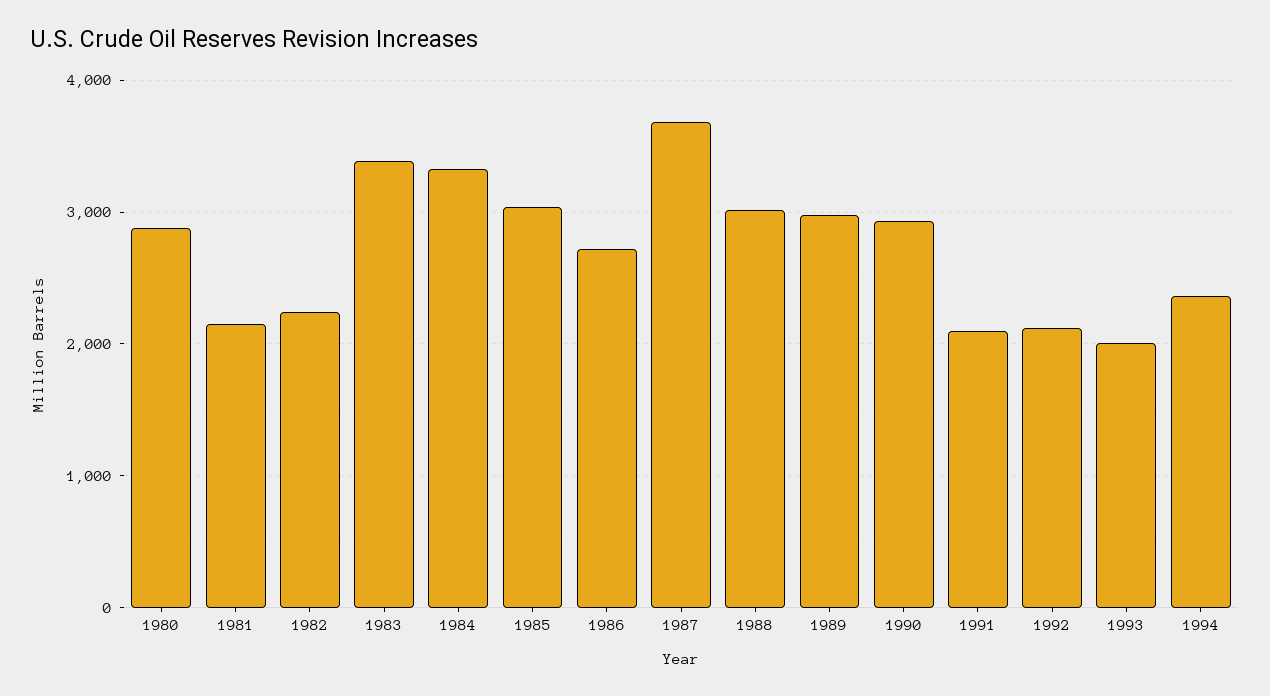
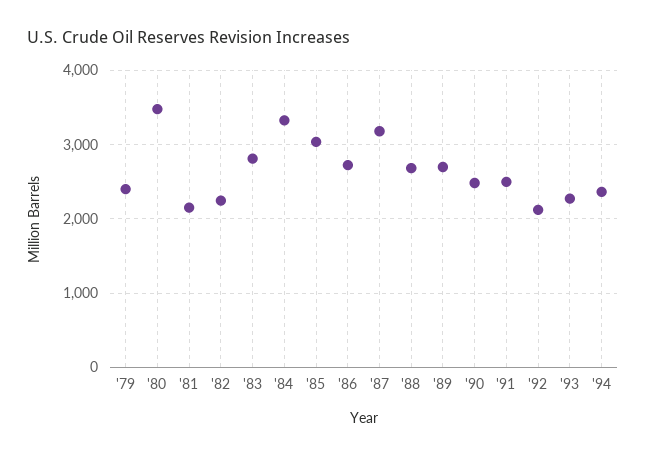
  {
-   "1980": 2900,
+   "1980": 3500,
    "1981": 2200,
    "1982": 2200,
-   "1983": 3400,
+   "1983": 2800,
    "1984": 3300,
    "1985": 3000,
    "1986": 2700,
-   "1987": 3700,
+   "1987": 3200,
-   "1988": 3000,
+   "1988": 2700,
-   "1989": 3000,
+   "1989": 2700,
-   "1990": 2900,
+   "1990": 2500,
-   "1991": 2100,
+   "1991": 2500,
    "1992": 2100,
-   "1993": 2000,
+   "1993": 2300,
-   "1994": 2400
+   "1994": 2400,
+   "'79": 2400
  }

